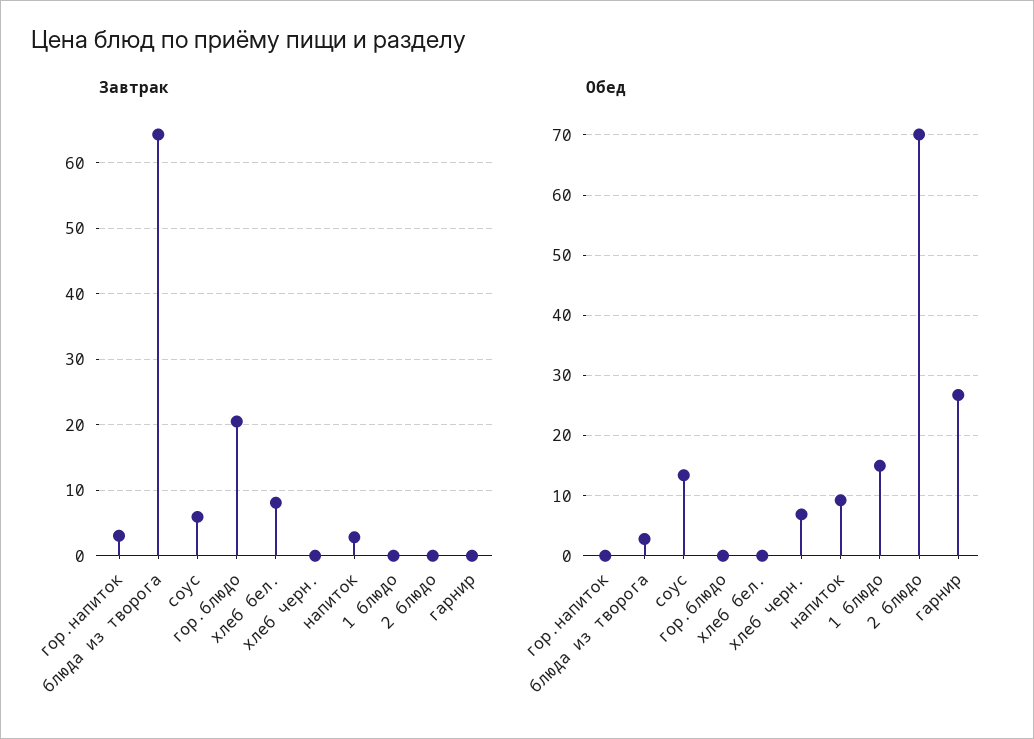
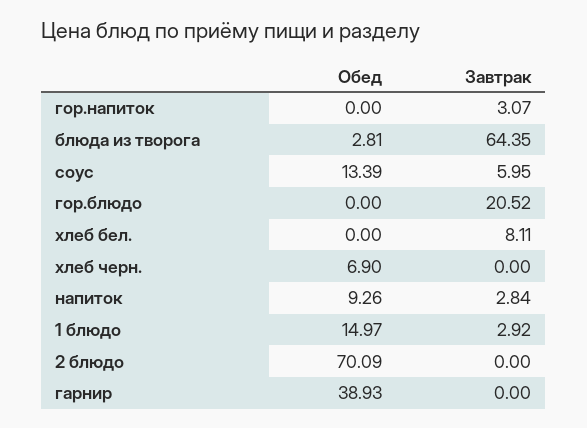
  {
    "Завтрак": {
      "гор.напиток": 3.07,
      "блюда из творога": 64.35,
      "соус": 5.95,
      "гор.блюдо": 20.52,
      "хлеб бел.": 8.11,
      "хлеб черн.": 0,
      "напиток": 2.84,
-     "1 блюдо": 0,
+     "1 блюдо": 2.92,
      "2 блюдо": 0,
      "гарнир": 0
    },
    "Обед": {
      "гор.напиток": 0,
      "блюда из творога": 2.81,
      "соус": 13.39,
      "гор.блюдо": 0,
      "хлеб бел.": 0,
      "хлеб черн.": 6.9,
      "напиток": 9.26,
      "1 блюдо": 14.97,
      "2 блюдо": 70.09,
-     "гарнир": 27
+     "гарнир": 38.93
    }
  }

